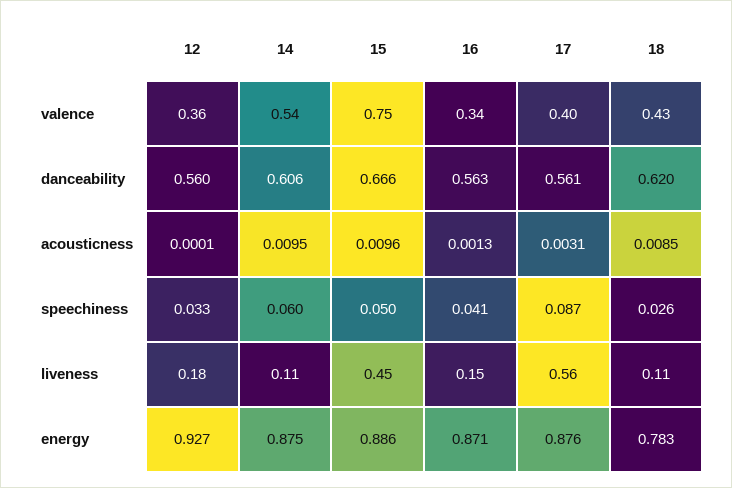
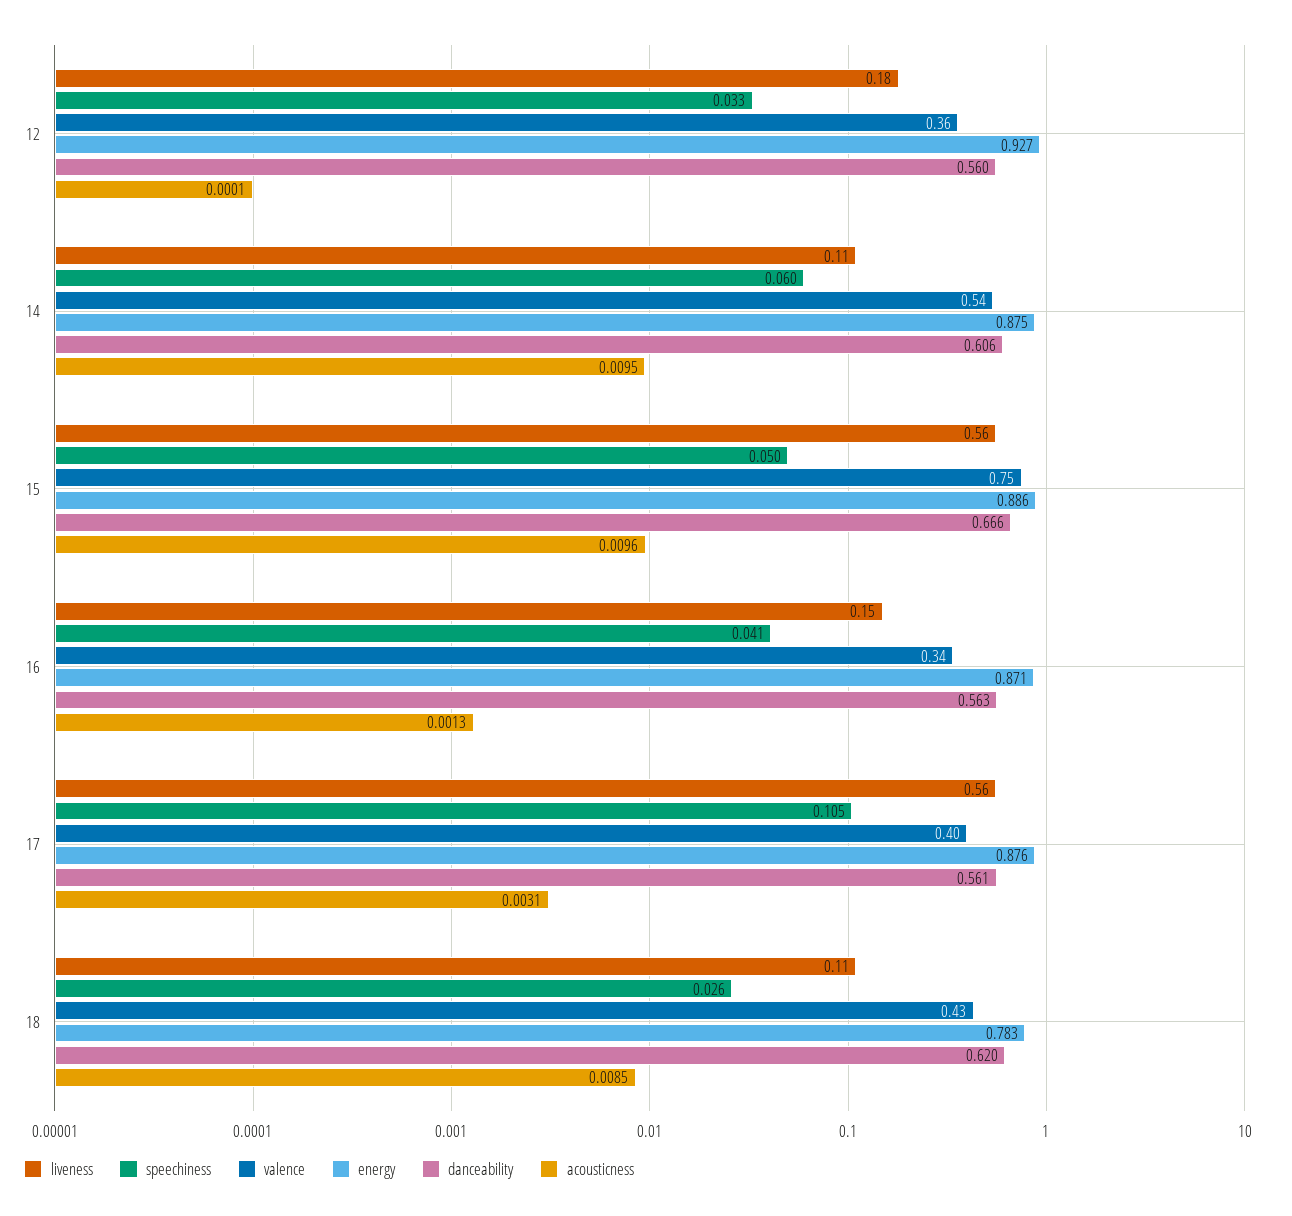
  {
    "valence": {
      "12": 0.36,
      "14": 0.54,
      "15": 0.75,
      "16": 0.34,
      "17": 0.4,
      "18": 0.43
    },
    "danceability": {
      "12": 0.56,
      "14": 0.606,
      "15": 0.666,
      "16": 0.563,
      "17": 0.561,
      "18": 0.62
    },
    "acousticness": {
      "12": 0.0001,
      "14": 0.0095,
      "15": 0.0096,
      "16": 0.0013,
      "17": 0.0031,
      "18": 0.0085
    },
    "speechiness": {
      "12": 0.033,
      "14": 0.06,
      "15": 0.05,
      "16": 0.041,
-     "17": 0.087,
+     "17": 0.105,
      "18": 0.026
    },
    "liveness": {
      "12": 0.18,
      "14": 0.11,
-     "15": 0.45,
+     "15": 0.56,
      "16": 0.15,
      "17": 0.56,
      "18": 0.11
    },
    "energy": {
      "12": 0.927,
      "14": 0.875,
      "15": 0.886,
      "16": 0.871,
      "17": 0.876,
      "18": 0.783
    }
  }

